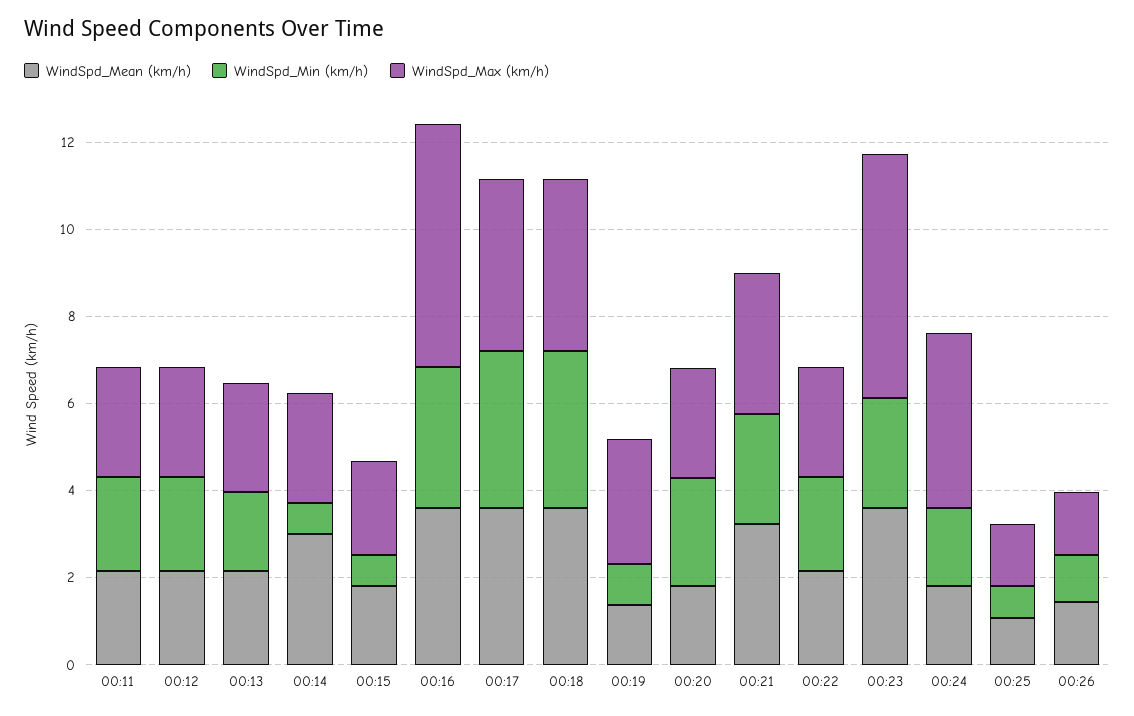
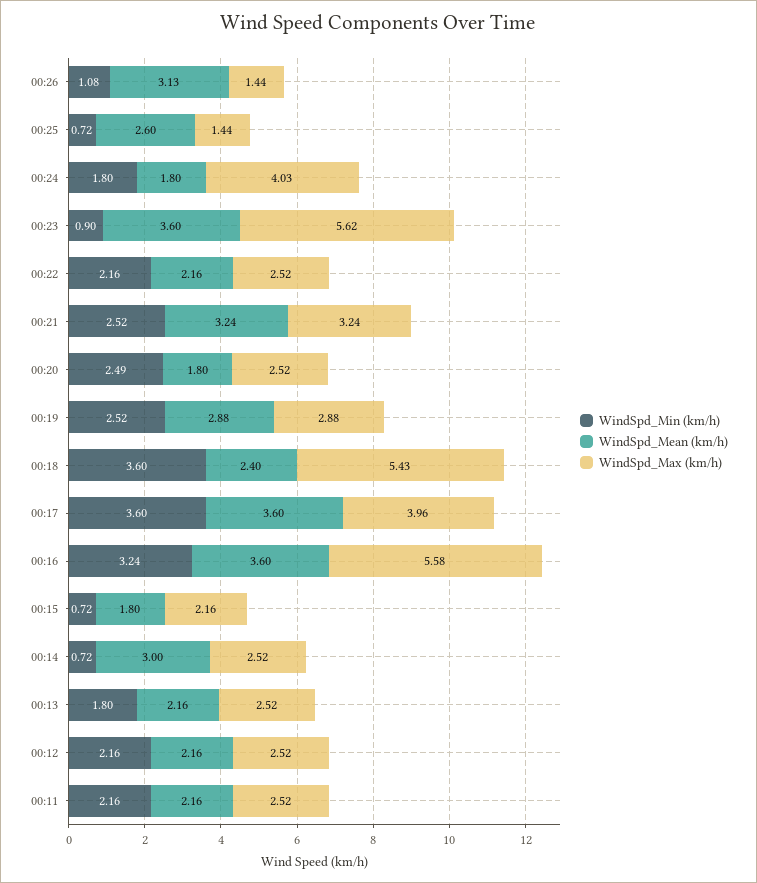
  {
    "WindSpd_Mean (km/h)": {
      "00:11": 2.16,
      "00:12": 2.16,
      "00:13": 2.16,
      "00:14": 3,
      "00:15": 1.8,
      "00:16": 3.6,
      "00:17": 3.6,
-     "00:18": 3.5,
+     "00:18": 2.4,
-     "00:19": 1.5,
+     "00:19": 2.88,
      "00:20": 1.8,
      "00:21": 3.24,
      "00:22": 2.16,
      "00:23": 3.6,
      "00:24": 1.8,
-     "00:25": 1,
+     "00:25": 2.6,
-     "00:26": 1.5
+     "00:26": 3.13
    },
    "WindSpd_Min (km/h)": {
      "00:11": 2.16,
      "00:12": 2.16,
      "00:13": 1.8,
      "00:14": 0.72,
      "00:15": 0.72,
      "00:16": 3.24,
      "00:17": 3.6,
      "00:18": 3.6,
-     "00:19": 1,
+     "00:19": 2.52,
      "00:20": 2.49,
      "00:21": 2.52,
      "00:22": 2.16,
-     "00:23": 2.5,
+     "00:23": 0.9,
      "00:24": 1.8,
      "00:25": 0.72,
      "00:26": 1.08
    },
    "WindSpd_Max (km/h)": {
      "00:11": 2.52,
      "00:12": 2.52,
      "00:13": 2.52,
      "00:14": 2.52,
      "00:15": 2.16,
      "00:16": 5.58,
      "00:17": 3.96,
-     "00:18": 4,
+     "00:18": 5.43,
      "00:19": 2.88,
      "00:20": 2.52,
      "00:21": 3.24,
      "00:22": 2.52,
      "00:23": 5.62,
      "00:24": 4.03,
      "00:25": 1.44,
      "00:26": 1.44
    }
  }

